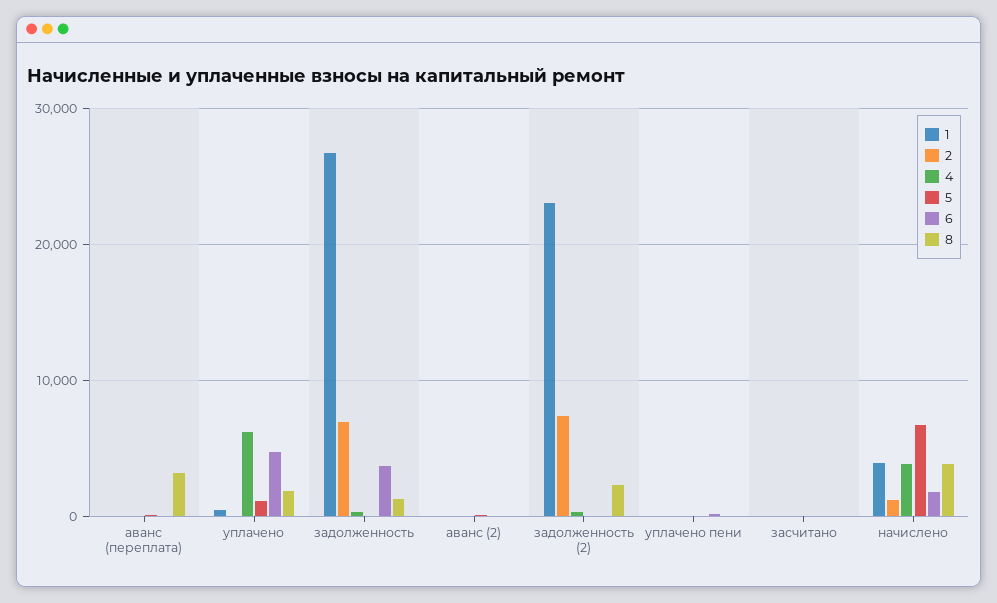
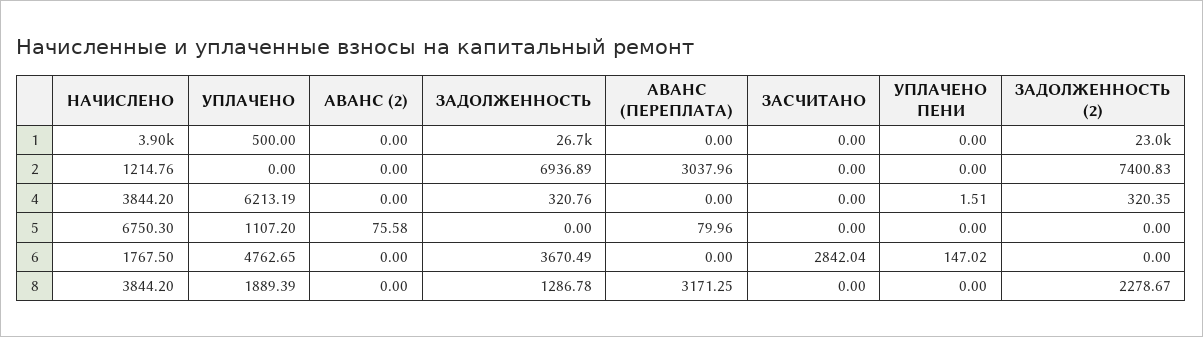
  {
    "1": {
      "аванс (переплата)": 0,
      "уплачено": 500,
      "задолженность": 26700,
      "аванс (2)": 0,
      "задолженность (2)": 23000,
      "уплачено пени": 0,
      "засчитано": 0,
      "начислено": 3900
    },
    "2": {
-     "аванс (переплата)": 0,
+     "аванс (переплата)": 3037.96,
      "уплачено": 0,
      "задолженность": 6936.89,
      "аванс (2)": 0,
      "задолженность (2)": 7400.83,
      "уплачено пени": 0,
      "засчитано": 0,
      "начислено": 1214.76
    },
    "4": {
      "аванс (переплата)": 0,
      "уплачено": 6213.19,
      "задолженность": 320.76,
      "аванс (2)": 0,
      "задолженность (2)": 320.35,
      "уплачено пени": 1.51,
      "засчитано": 0,
      "начислено": 3844.2
    },
    "5": {
      "аванс (переплата)": 79.96,
      "уплачено": 1107.2,
      "задолженность": 0,
      "аванс (2)": 75.58,
      "задолженность (2)": 0,
      "уплачено пени": 0,
      "засчитано": 0,
      "начислено": 6750.3
    },
    "6": {
      "аванс (переплата)": 0,
      "уплачено": 4762.65,
      "задолженность": 3670.49,
      "аванс (2)": 0,
      "задолженность (2)": 0,
      "уплачено пени": 147.02,
-     "засчитано": 0,
+     "засчитано": 2842.04,
      "начислено": 1767.5
    },
    "8": {
      "аванс (переплата)": 3171.25,
      "уплачено": 1889.39,
      "задолженность": 1286.78,
      "аванс (2)": 0,
      "задолженность (2)": 2278.67,
      "уплачено пени": 0,
      "засчитано": 0,
      "начислено": 3844.2
    }
  }

